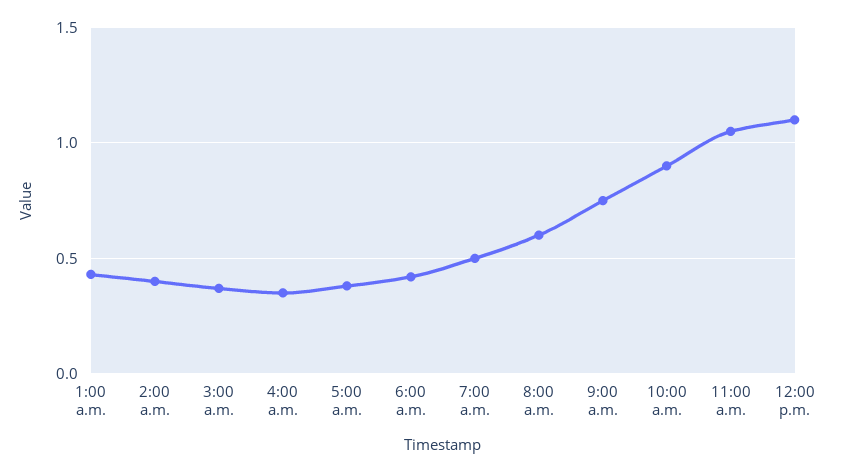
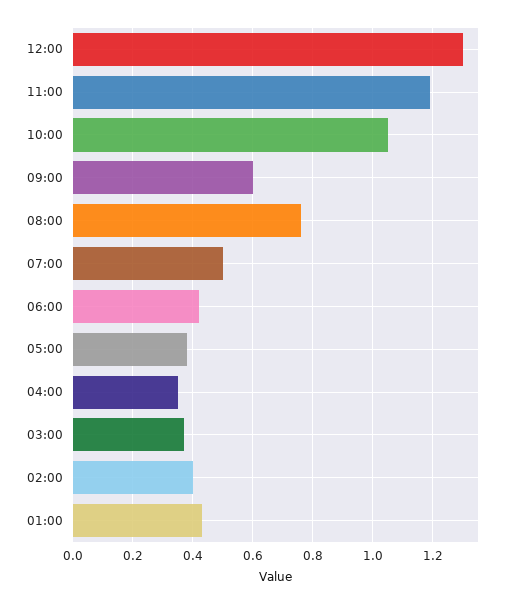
  {
    "1:00 a.m.": 0.45,
    "2:00 a.m.": 0.4,
    "3:00 a.m.": 0.35,
    "4:00 a.m.": 0.35,
    "5:00 a.m.": 0.4,
    "6:00 a.m.": 0.4,
    "7:00 a.m.": 0.5,
-   "8:00 a.m.": 0.6,
+   "8:00 a.m.": 0.75,
-   "9:00 a.m.": 0.75,
+   "9:00 a.m.": 0.6,
-   "10:00 a.m.": 0.9,
+   "10:00 a.m.": 1.05,
-   "11:00 a.m.": 1.05,
+   "11:00 a.m.": 1.2,
-   "12:00 p.m.": 1.1
+   "12:00 p.m.": 1.3
  }

